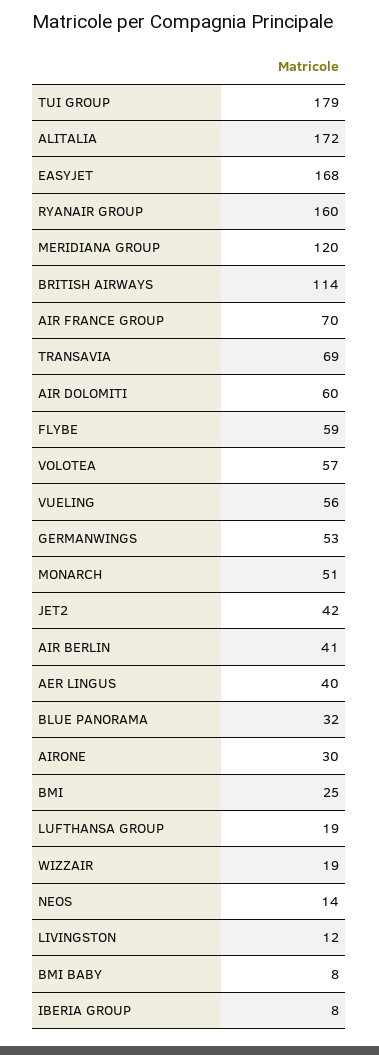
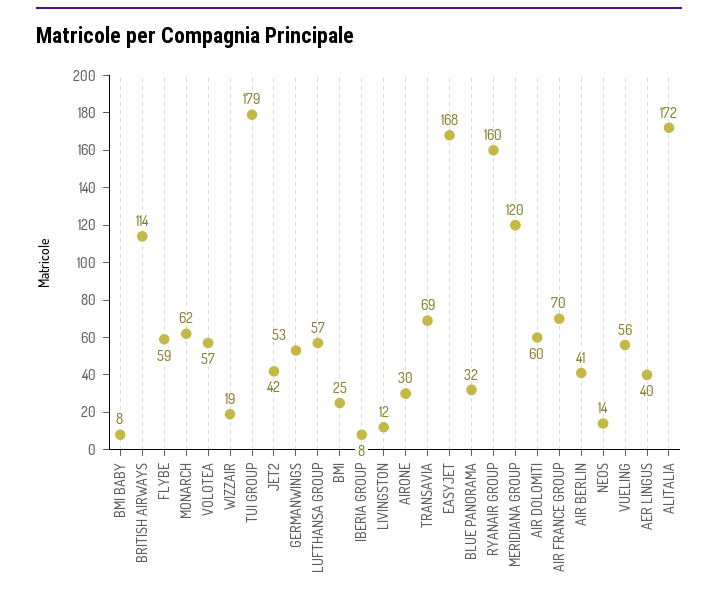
  {
    "TUI GROUP": 179,
    "ALITALIA": 172,
    "EASYJET": 168,
    "RYANAIR GROUP": 160,
    "MERIDIANA GROUP": 120,
    "BRITISH AIRWAYS": 114,
    "AIR FRANCE GROUP": 70,
    "TRANSAVIA": 69,
    "AIR DOLOMITI": 60,
    "FLYBE": 59,
    "VOLOTEA": 57,
    "VUELING": 56,
    "GERMANWINGS": 53,
-   "MONARCH": 51,
+   "MONARCH": 62,
    "JET2": 42,
    "AIR BERLIN": 41,
    "AER LINGUS": 40,
    "BLUE PANORAMA": 32,
    "AIRONE": 30,
    "BMI": 25,
-   "LUFTHANSA GROUP": 19,
+   "LUFTHANSA GROUP": 57,
    "WIZZAIR": 19,
    "NEOS": 14,
    "LIVINGSTON": 12,
    "BMI BABY": 8,
    "IBERIA GROUP": 8
  }

